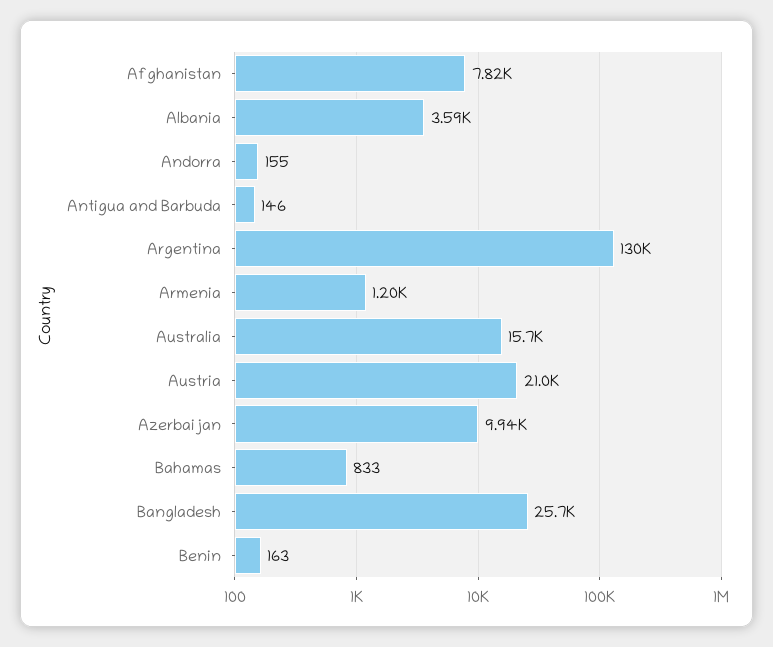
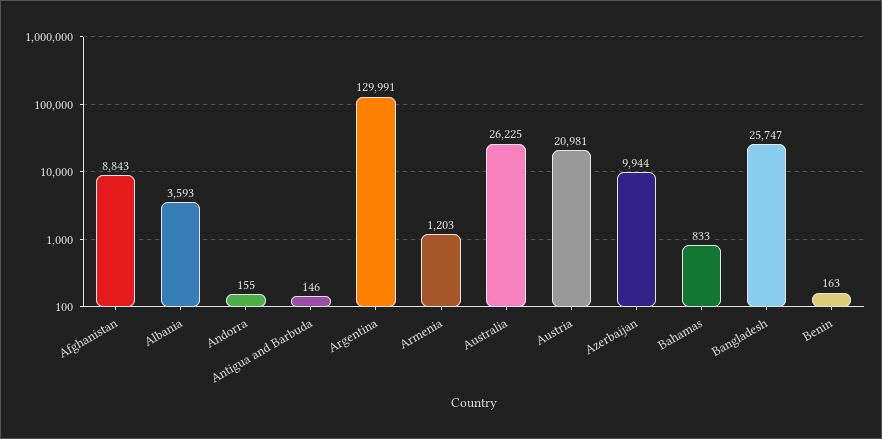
  {
-   "Afghanistan": 7820,
+   "Afghanistan": 8843,
    "Albania": 3593,
    "Andorra": 155,
    "Antigua and Barbuda": 146,
    "Argentina": 129991,
    "Armenia": 1203,
-   "Australia": 15700,
+   "Australia": 26225,
    "Austria": 20981,
    "Azerbaijan": 9944,
    "Bahamas": 833,
    "Bangladesh": 25747,
    "Benin": 163
  }

